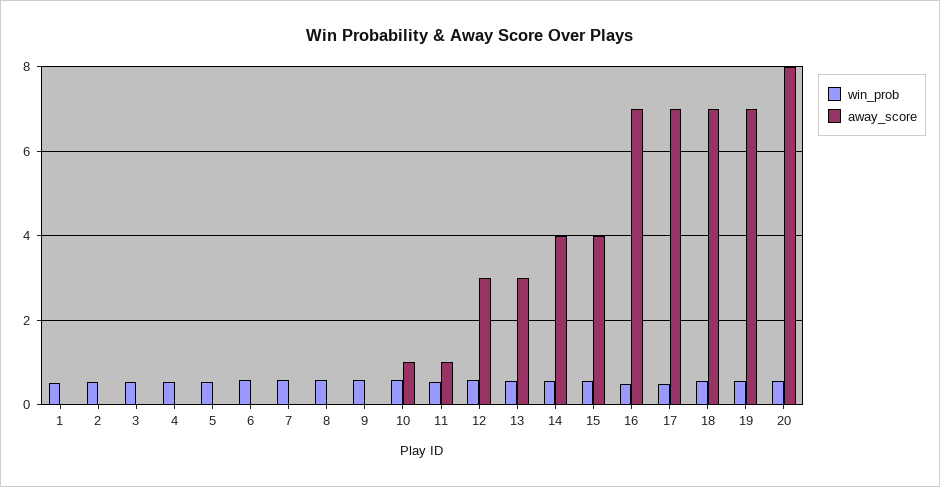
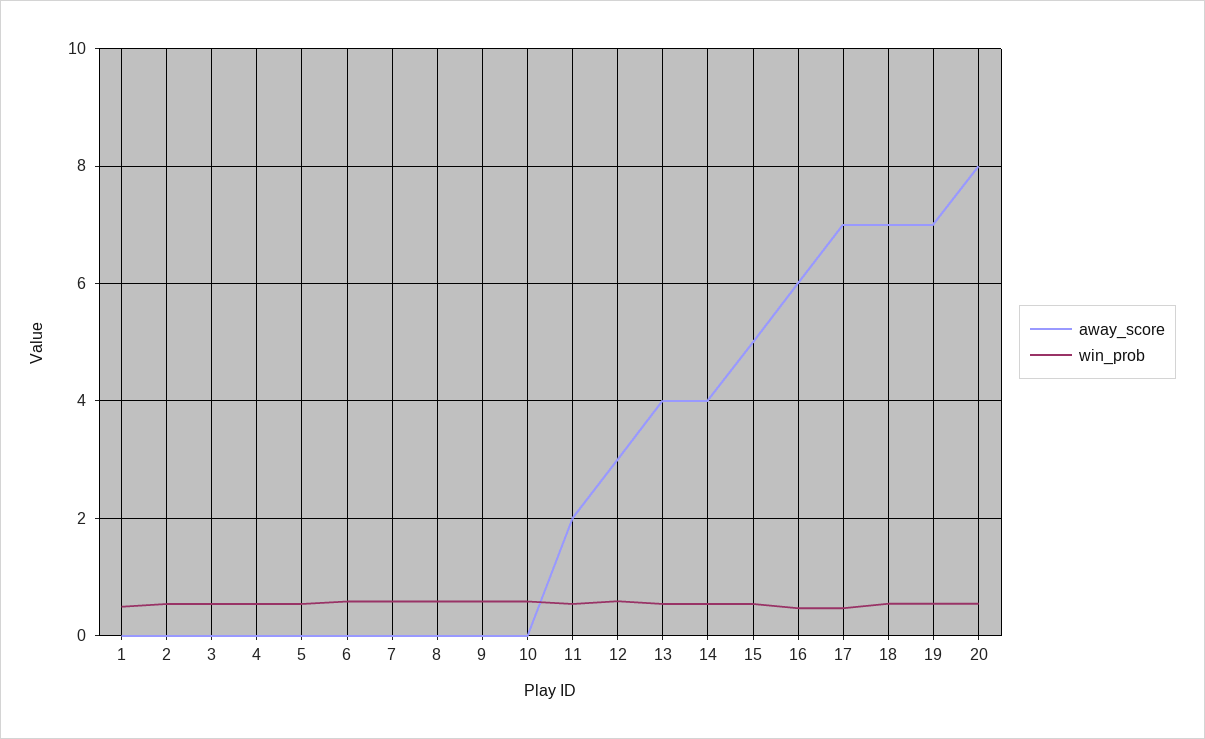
  {
    "win_prob": {
      "1": 0.6,
      "2": 0.6,
      "3": 0.6,
      "4": 0.6,
      "5": 0.6,
      "6": 0.6,
      "7": 0.6,
      "8": 0.6,
      "9": 0.6,
      "10": 0.6,
      "11": 0.6,
      "12": 0.6,
      "13": 0.6,
      "14": 0.6,
      "15": 0.6,
      "16": 0.4,
      "17": 0.4,
      "18": 0.6,
      "19": 0.6,
      "20": 0.6
    },
    "away_score": {
      "1": 0,
      "2": 0,
      "3": 0,
      "4": 0,
      "5": 0,
      "6": 0,
      "7": 0,
      "8": 0,
      "9": 0,
-     "10": 1,
+     "10": 0,
-     "11": 1,
+     "11": 2,
      "12": 3,
-     "13": 3,
+     "13": 4,
      "14": 4,
-     "15": 4,
+     "15": 5,
-     "16": 7,
+     "16": 6,
      "17": 7,
      "18": 7,
      "19": 7,
      "20": 8
    }
  }

